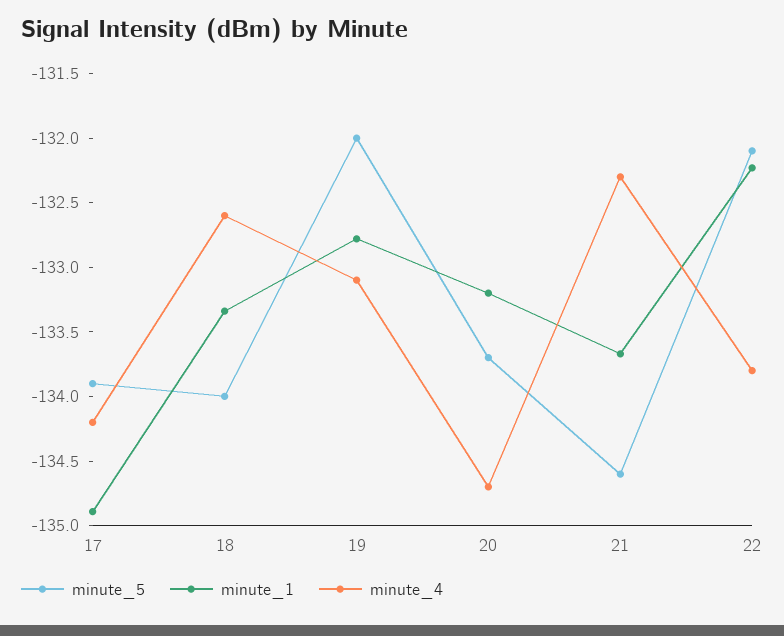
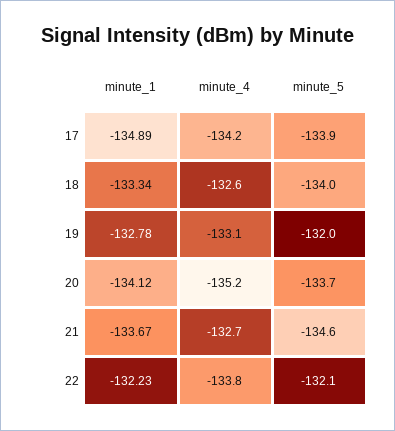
  {
    "minute_5": {
      "17": -133.9,
      "18": -134,
      "19": -132,
      "20": -133.7,
      "21": -134.6,
      "22": -132.1
    },
    "minute_1": {
      "17": -134.89,
      "18": -133.34,
      "19": -132.78,
-     "20": -133.2,
+     "20": -134.12,
      "21": -133.67,
      "22": -132.23
    },
    "minute_4": {
      "17": -134.2,
      "18": -132.6,
      "19": -133.1,
-     "20": -134.7,
+     "20": -135.2,
-     "21": -132.3,
+     "21": -132.7,
      "22": -133.8
    }
  }

